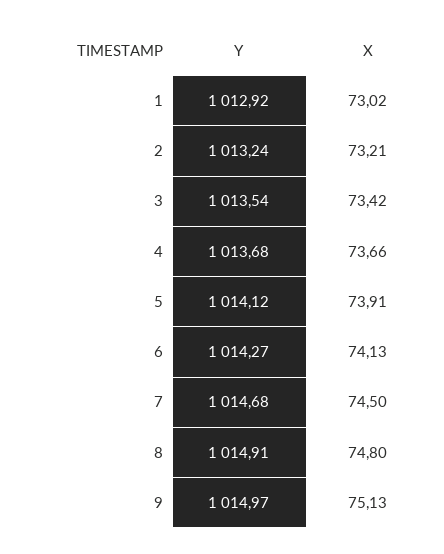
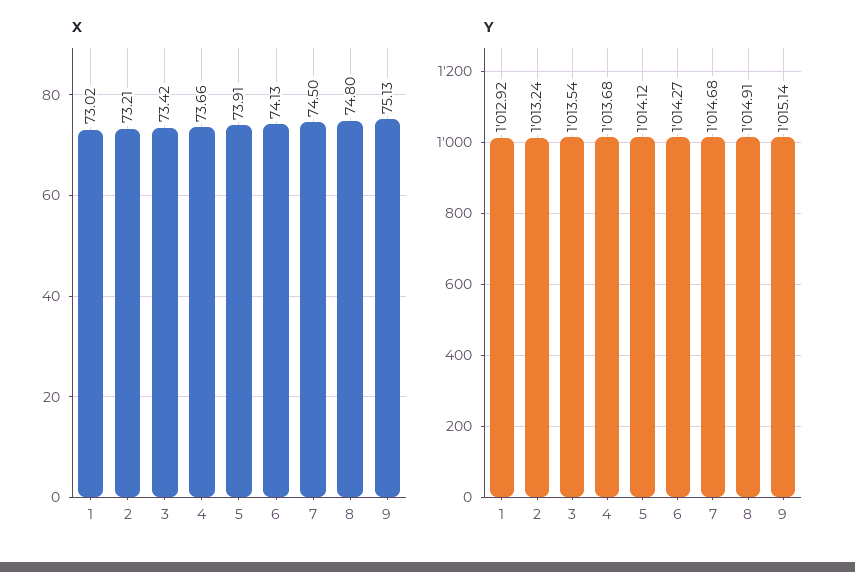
  {
    "Y": {
      "1": 1012.92,
      "2": 1013.24,
      "3": 1013.54,
      "4": 1013.68,
      "5": 1014.12,
      "6": 1014.27,
      "7": 1014.68,
      "8": 1014.91,
-     "9": 1014.97
+     "9": 1015.14
    },
    "X": {
      "1": 73.02,
      "2": 73.21,
      "3": 73.42,
      "4": 73.66,
      "5": 73.91,
      "6": 74.13,
      "7": 74.5,
      "8": 74.8,
      "9": 75.13
    }
  }

